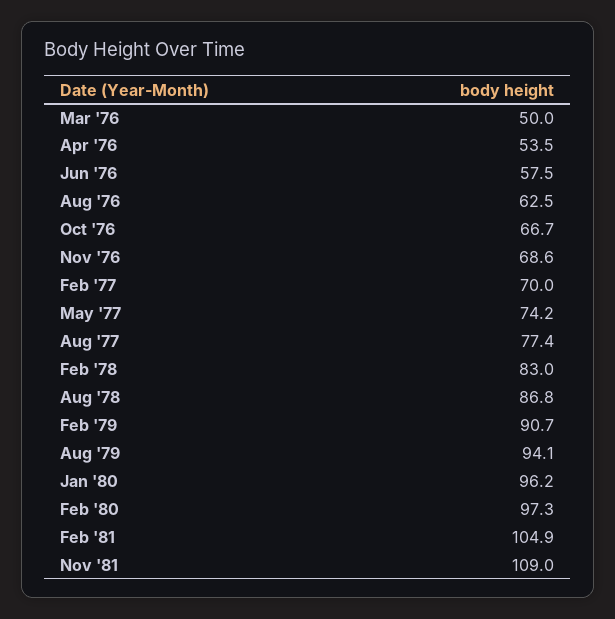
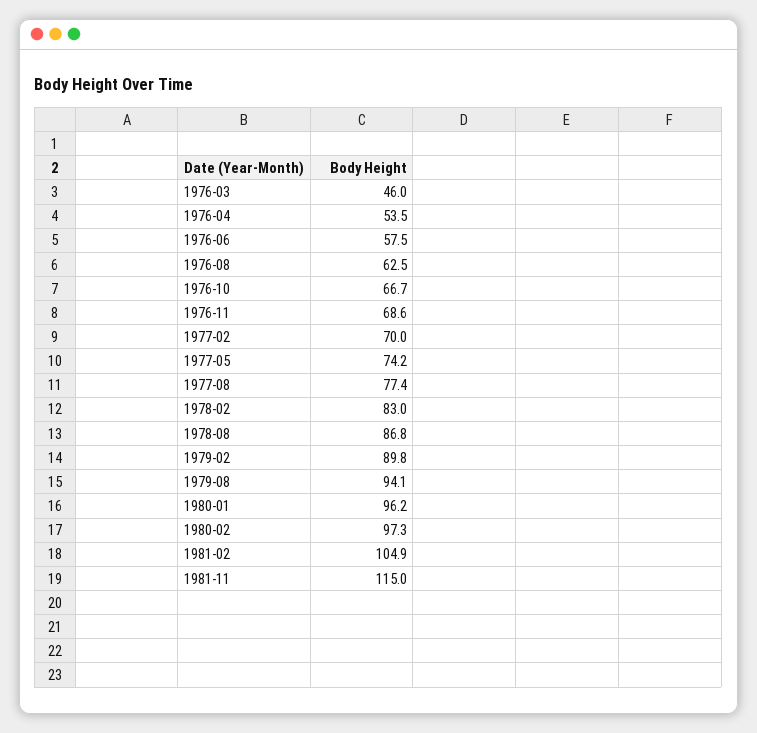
  {
-   "Mar '76": 50,
+   "Mar '76": 46,
    "Apr '76": 53.5,
    "Jun '76": 57.5,
    "Aug '76": 62.5,
    "Oct '76": 66.7,
    "Nov '76": 68.6,
    "Feb '77": 70,
    "May '77": 74.2,
    "Aug '77": 77.4,
    "Feb '78": 83,
    "Aug '78": 86.8,
-   "Feb '79": 90.7,
+   "Feb '79": 89.8,
    "Aug '79": 94.1,
    "Jan '80": 96.2,
    "Feb '80": 97.3,
    "Feb '81": 104.9,
-   "Nov '81": 109
+   "Nov '81": 115
  }

